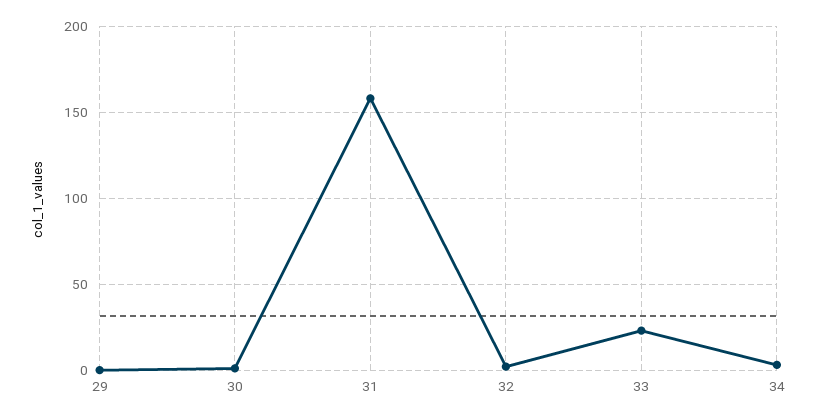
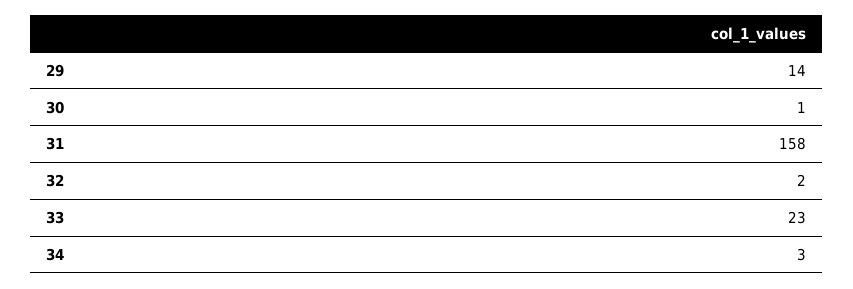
  {
-   "29": 0,
+   "29": 14,
    "30": 1,
    "31": 158,
    "32": 2,
    "33": 23,
    "34": 3
  }

